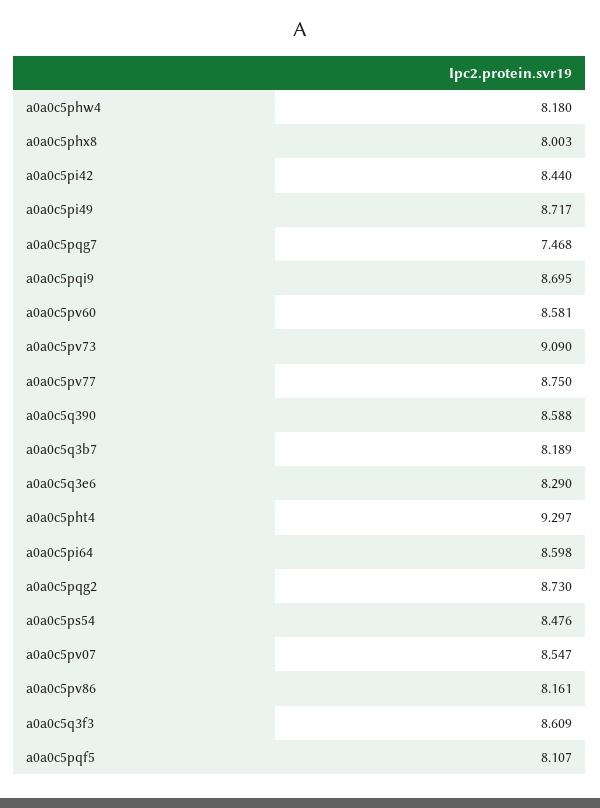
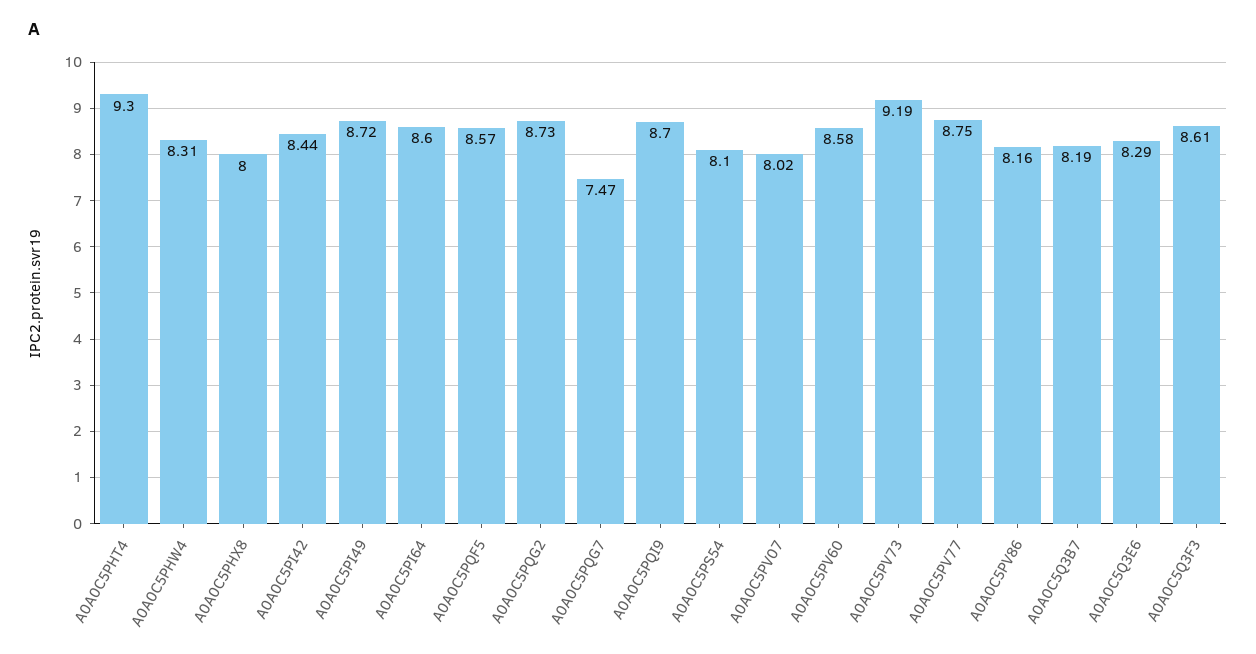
  {
-   "a0a0c5phw4": 8.18,
+   "a0a0c5phw4": 8.31,
    "a0a0c5phx8": 8.003,
    "a0a0c5pi42": 8.44,
    "a0a0c5pi49": 8.717,
    "a0a0c5pqg7": 7.468,
    "a0a0c5pqi9": 8.695,
    "a0a0c5pv60": 8.581,
-   "a0a0c5pv73": 9.09,
+   "a0a0c5pv73": 9.19,
    "a0a0c5pv77": 8.75,
-   "a0a0c5q390": 8.588,
    "a0a0c5q3b7": 8.189,
    "a0a0c5q3e6": 8.29,
    "a0a0c5pht4": 9.297,
    "a0a0c5pi64": 8.598,
    "a0a0c5pqg2": 8.73,
-   "a0a0c5ps54": 8.476,
+   "a0a0c5ps54": 8.1,
-   "a0a0c5pv07": 8.547,
+   "a0a0c5pv07": 8.02,
    "a0a0c5pv86": 8.161,
    "a0a0c5q3f3": 8.609,
-   "a0a0c5pqf5": 8.107
+   "a0a0c5pqf5": 8.57
  }

